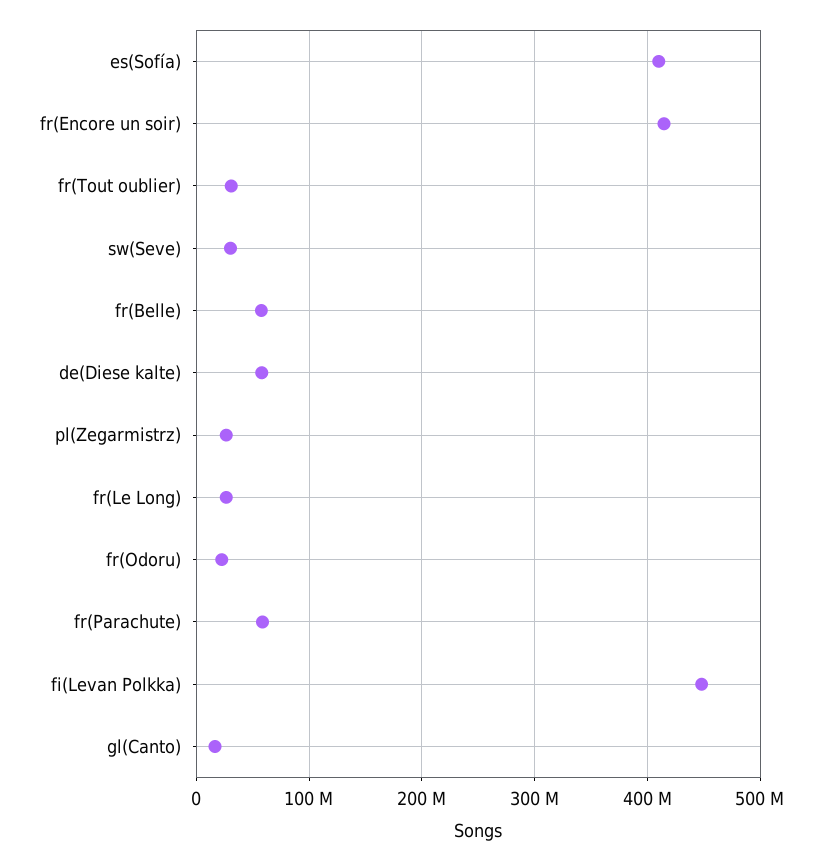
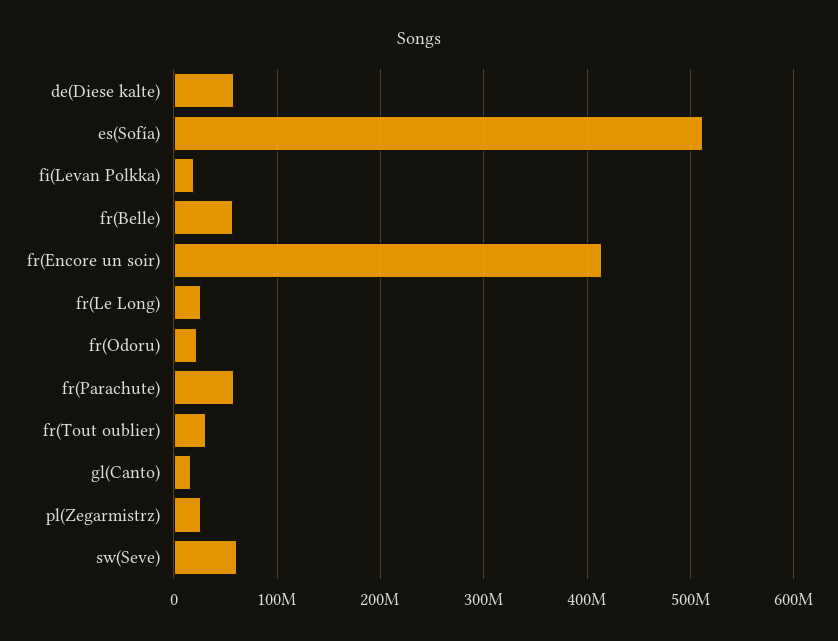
  {
-   "es(Sofía)": 410000000,
+   "es(Sofía)": 510000000,
    "fr(Encore un soir)": 410000000,
    "fr(Tout oublier)": 30000000,
-   "sw(Seve)": 30000000,
+   "sw(Seve)": 60000000,
    "fr(Belle)": 60000000,
    "de(Diese kalte)": 60000000,
    "pl(Zegarmistrz)": 30000000,
    "fr(Le Long)": 30000000,
    "fr(Odoru)": 20000000,
    "fr(Parachute)": 60000000,
-   "fi(Levan Polkka)": 450000000,
+   "fi(Levan Polkka)": 20000000,
    "gl(Canto)": 20000000
  }

